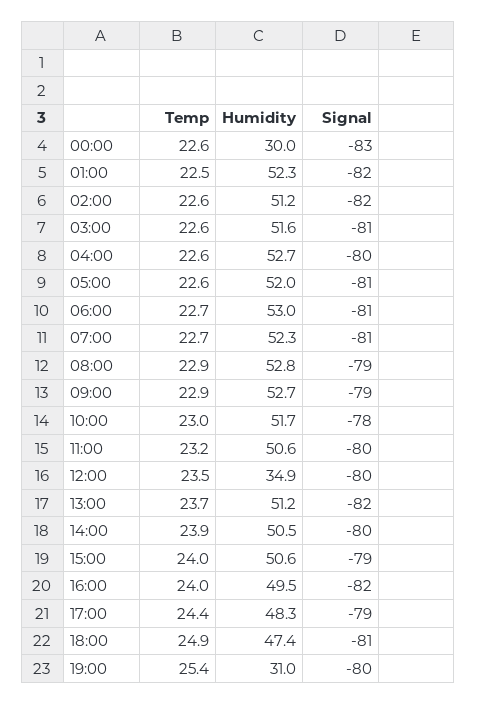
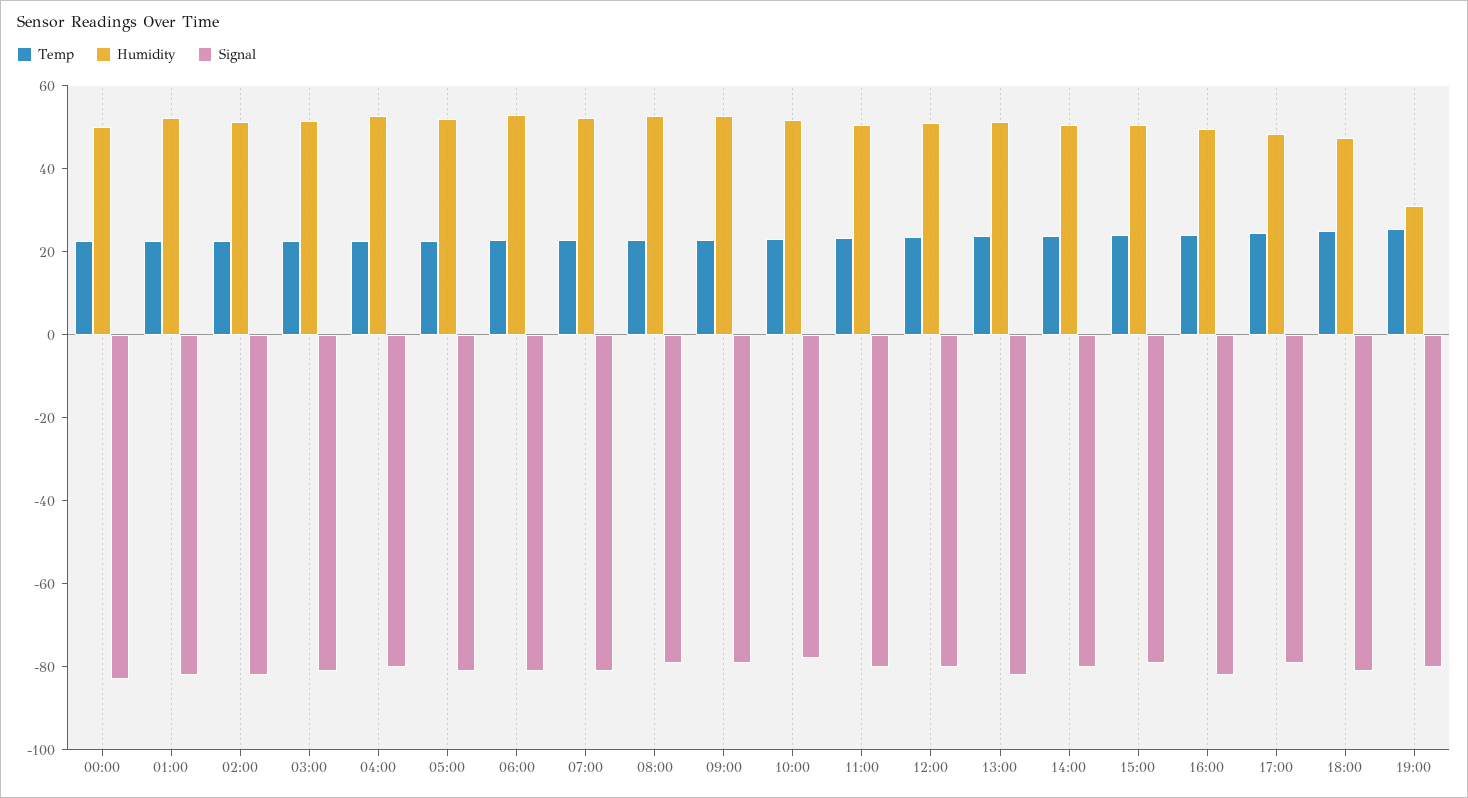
  {
    "Temp": {
      "00:00": 22.6,
      "01:00": 22.5,
      "02:00": 22.6,
      "03:00": 22.6,
      "04:00": 22.6,
      "05:00": 22.6,
      "06:00": 22.7,
      "07:00": 22.7,
      "08:00": 22.9,
      "09:00": 22.9,
      "10:00": 23,
      "11:00": 23.2,
      "12:00": 23.5,
      "13:00": 23.7,
      "14:00": 23.9,
      "15:00": 24,
      "16:00": 24,
      "17:00": 24.4,
      "18:00": 24.9,
      "19:00": 25.4
    },
    "Humidity": {
-     "00:00": 30,
+     "00:00": 50,
      "01:00": 52.3,
      "02:00": 51.2,
      "03:00": 51.6,
      "04:00": 52.7,
      "05:00": 52,
      "06:00": 53,
      "07:00": 52.3,
      "08:00": 52.8,
      "09:00": 52.7,
      "10:00": 51.7,
      "11:00": 50.6,
-     "12:00": 34.9,
+     "12:00": 50,
      "13:00": 51.2,
      "14:00": 50.5,
      "15:00": 50.6,
      "16:00": 49.5,
      "17:00": 48.3,
      "18:00": 47.4,
      "19:00": 31
    },
    "Signal": {
      "00:00": -83,
      "01:00": -82,
      "02:00": -82,
      "03:00": -81,
      "04:00": -80,
      "05:00": -81,
      "06:00": -81,
      "07:00": -81,
      "08:00": -79,
      "09:00": -79,
      "10:00": -78,
      "11:00": -80,
      "12:00": -80,
      "13:00": -82,
      "14:00": -80,
      "15:00": -79,
      "16:00": -82,
      "17:00": -79,
      "18:00": -81,
      "19:00": -80
    }
  }

